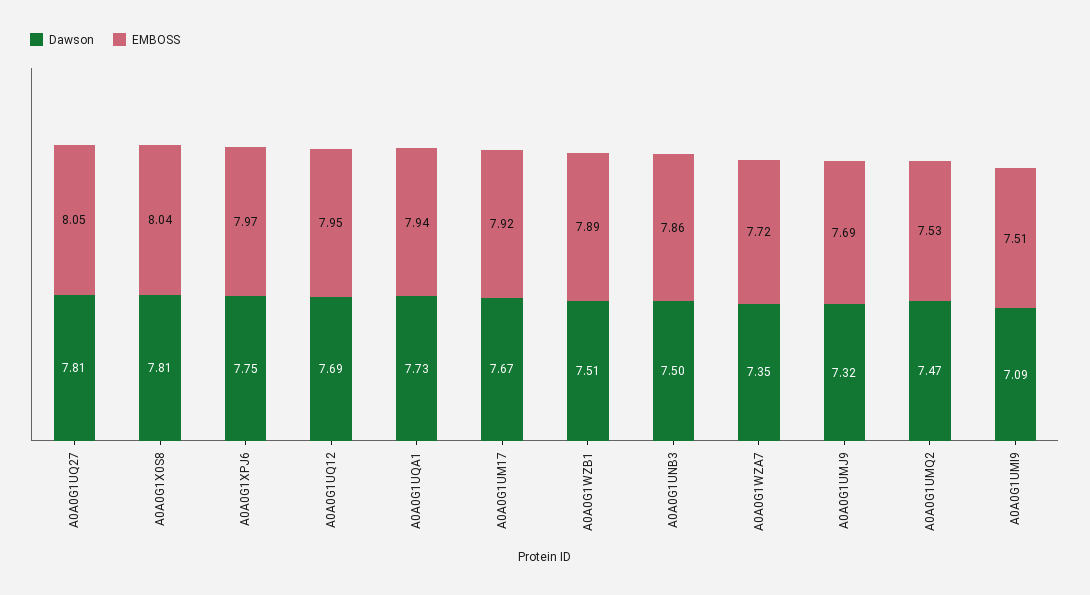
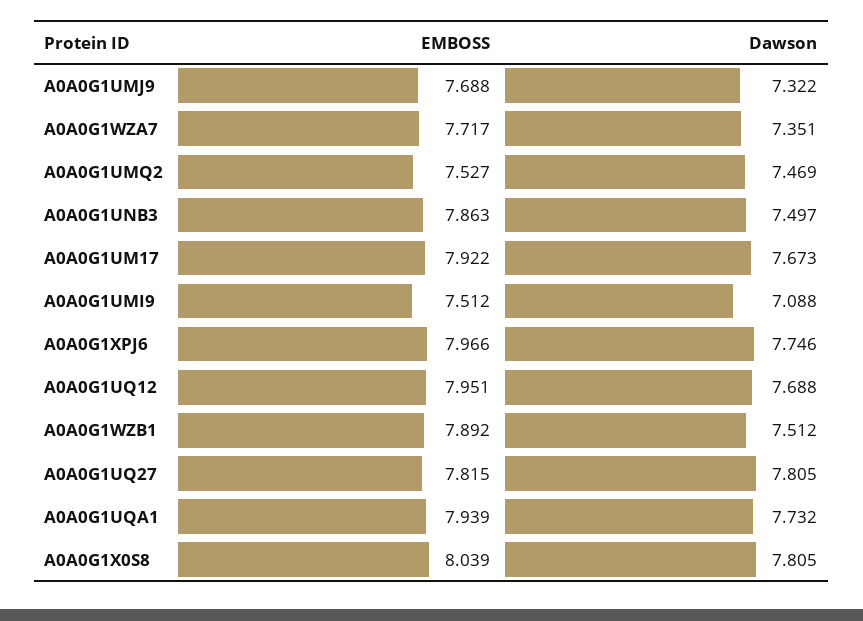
  {
    "Dawson": {
      "A0A0G1UQ27": 7.805,
      "A0A0G1X0S8": 7.805,
      "A0A0G1XPJ6": 7.746,
      "A0A0G1UQ12": 7.688,
      "A0A0G1UQA1": 7.732,
      "A0A0G1UM17": 7.673,
      "A0A0G1WZB1": 7.512,
      "A0A0G1UNB3": 7.497,
      "A0A0G1WZA7": 7.351,
      "A0A0G1UMJ9": 7.322,
      "A0A0G1UMQ2": 7.469,
      "A0A0G1UMI9": 7.088
    },
    "EMBOSS": {
-     "A0A0G1UQ27": 8.05,
+     "A0A0G1UQ27": 7.815,
      "A0A0G1X0S8": 8.039,
      "A0A0G1XPJ6": 7.966,
      "A0A0G1UQ12": 7.951,
      "A0A0G1UQA1": 7.939,
      "A0A0G1UM17": 7.922,
      "A0A0G1WZB1": 7.892,
      "A0A0G1UNB3": 7.863,
      "A0A0G1WZA7": 7.717,
      "A0A0G1UMJ9": 7.688,
      "A0A0G1UMQ2": 7.527,
      "A0A0G1UMI9": 7.512
    }
  }

